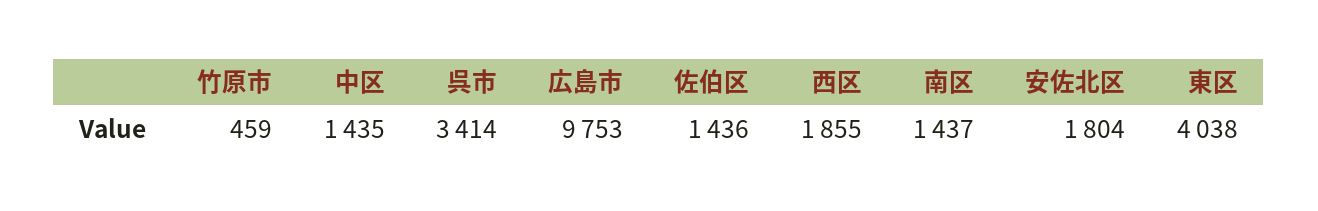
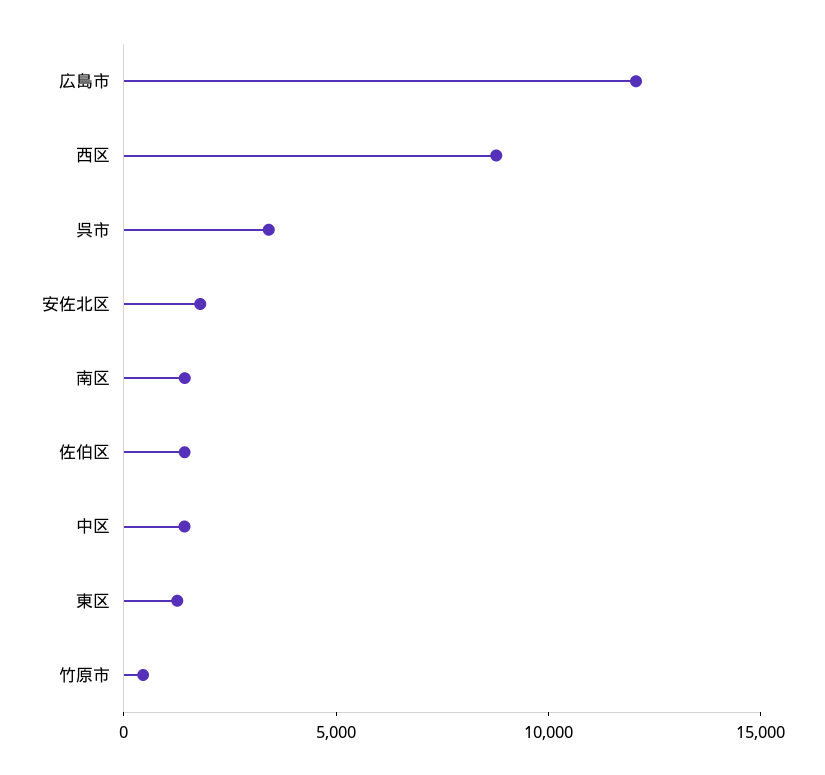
  {
    "竹原市": 459,
    "中区": 1435,
    "呉市": 3414,
-   "広島市": 9753,
+   "広島市": 12000,
    "佐伯区": 1436,
-   "西区": 1855,
+   "西区": 9000,
    "南区": 1437,
    "安佐北区": 1804,
-   "東区": 4038
+   "東区": 1000
  }

